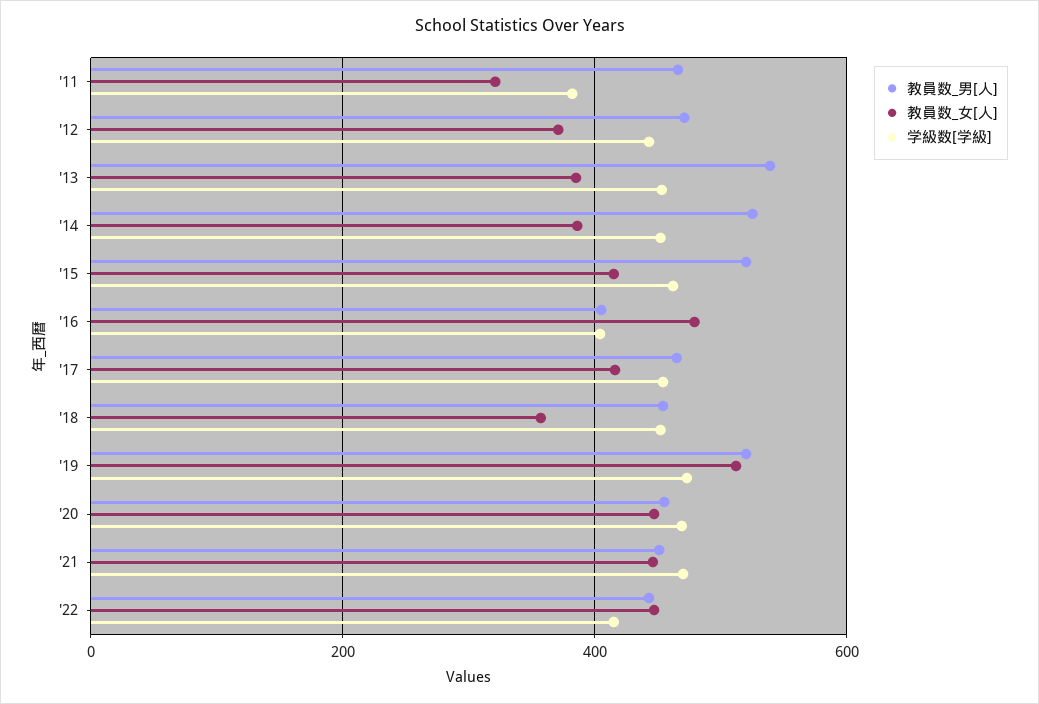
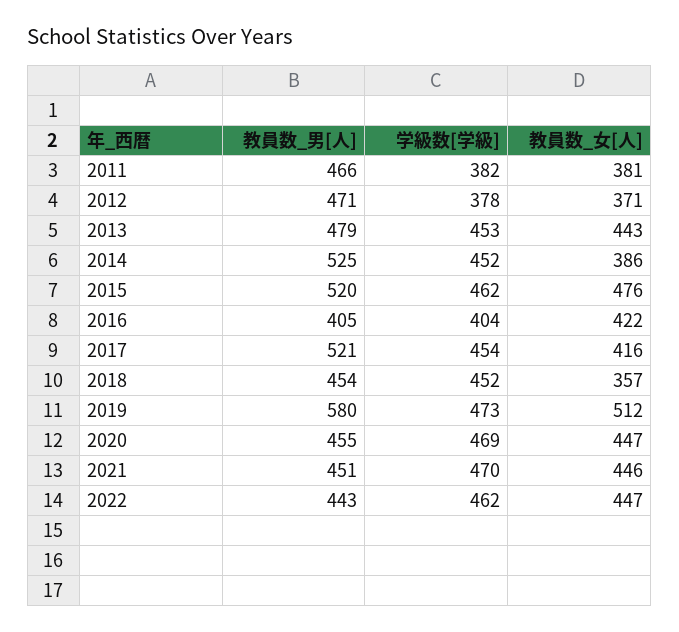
  {
    "教員数_男[人]": {
      "'11": 466,
      "'12": 471,
-     "'13": 540,
+     "'13": 479,
      "'14": 525,
      "'15": 520,
      "'16": 405,
-     "'17": 460,
+     "'17": 521,
      "'18": 454,
-     "'19": 520,
+     "'19": 580,
      "'20": 455,
      "'21": 451,
      "'22": 443
    },
    "教員数_女[人]": {
-     "'11": 320,
+     "'11": 381,
      "'12": 371,
-     "'13": 380,
+     "'13": 443,
      "'14": 386,
-     "'15": 420,
+     "'15": 476,
-     "'16": 480,
+     "'16": 422,
      "'17": 416,
      "'18": 357,
      "'19": 512,
      "'20": 447,
      "'21": 446,
      "'22": 447
    },
    "学級数[学級]": {
      "'11": 382,
-     "'12": 440,
+     "'12": 378,
      "'13": 453,
      "'14": 452,
      "'15": 462,
      "'16": 404,
      "'17": 454,
      "'18": 452,
      "'19": 473,
      "'20": 469,
      "'21": 470,
-     "'22": 420
+     "'22": 462
    }
  }

